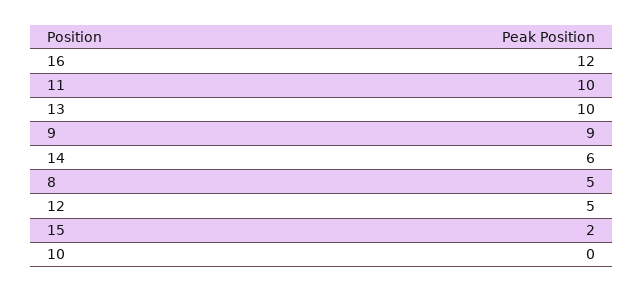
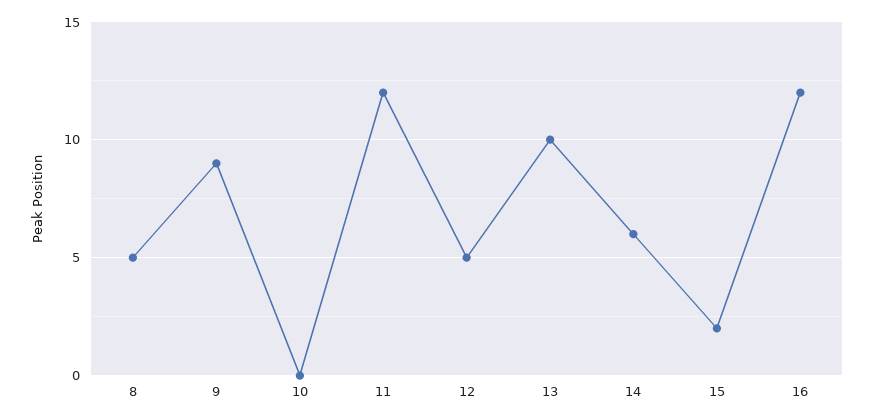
  {
    "16": 12,
-   "11": 10,
+   "11": 12,
    "13": 10,
    "9": 9,
    "14": 6,
    "8": 5,
    "12": 5,
    "15": 2,
    "10": 0
  }

